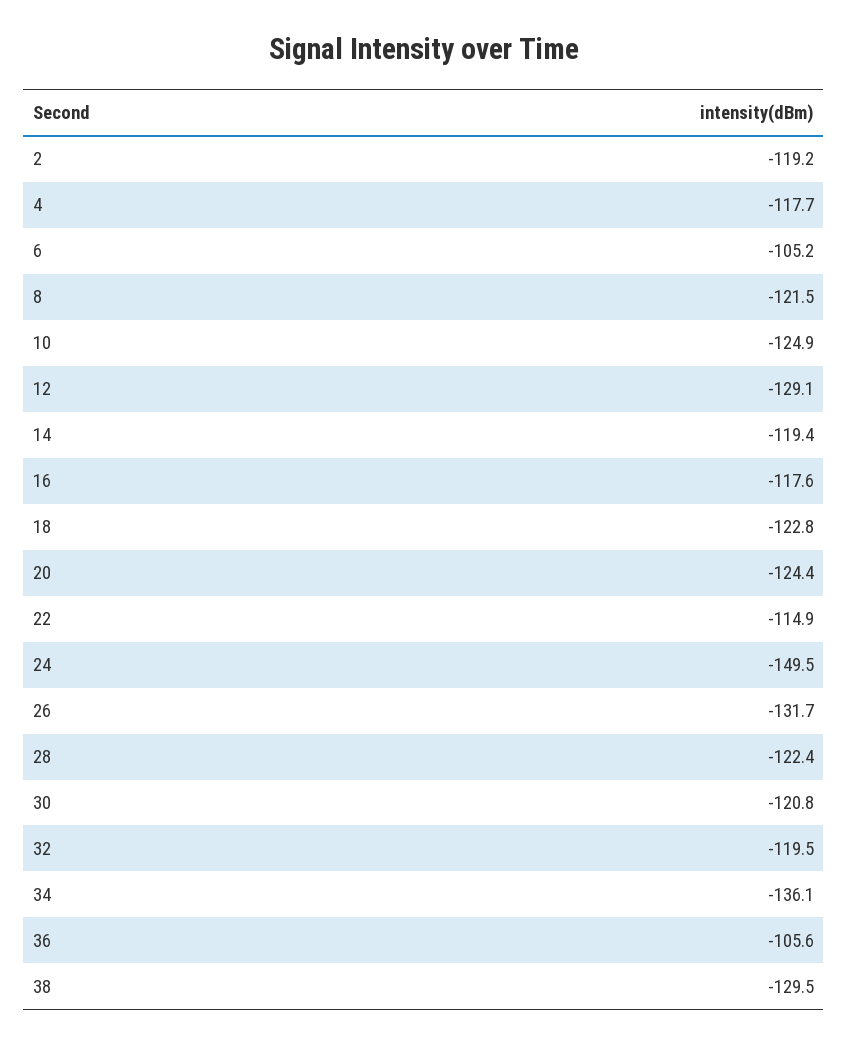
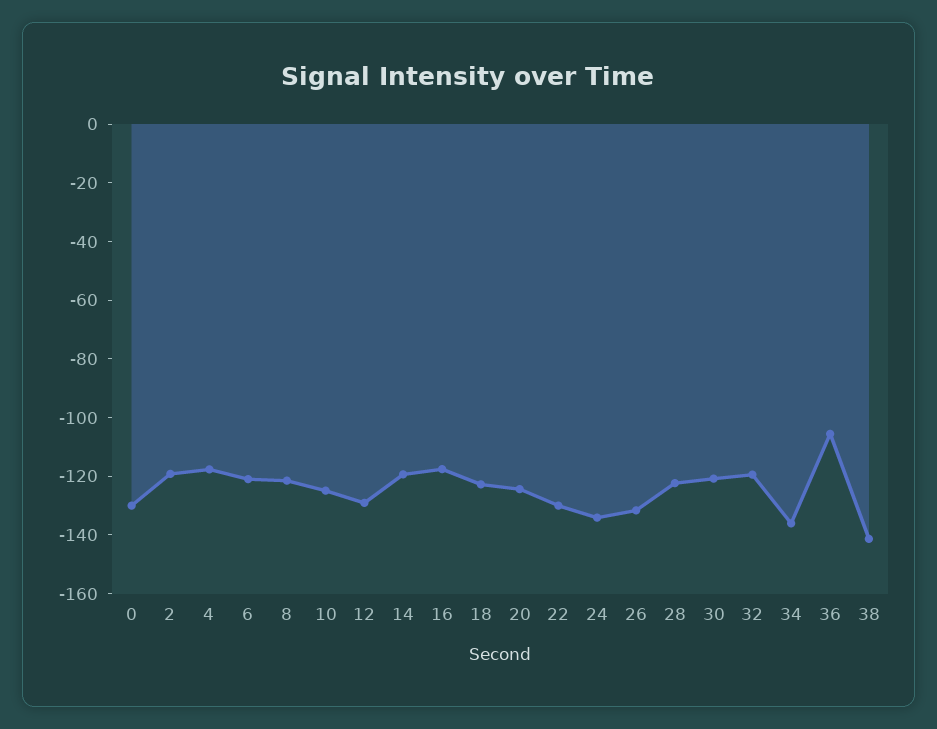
  {
    "2": -119.2,
    "4": -117.7,
-   "6": -105.2,
+   "6": -120,
    "8": -121.5,
    "10": -124.9,
    "12": -129.1,
    "14": -119.4,
    "16": -117.6,
    "18": -122.8,
    "20": -124.4,
-   "22": -114.9,
+   "22": -130,
-   "24": -149.5,
+   "24": -135,
    "26": -131.7,
    "28": -122.4,
    "30": -120.8,
    "32": -119.5,
    "34": -136.1,
    "36": -105.6,
-   "38": -129.5
+   "38": -140,
+   "0": -130
  }

